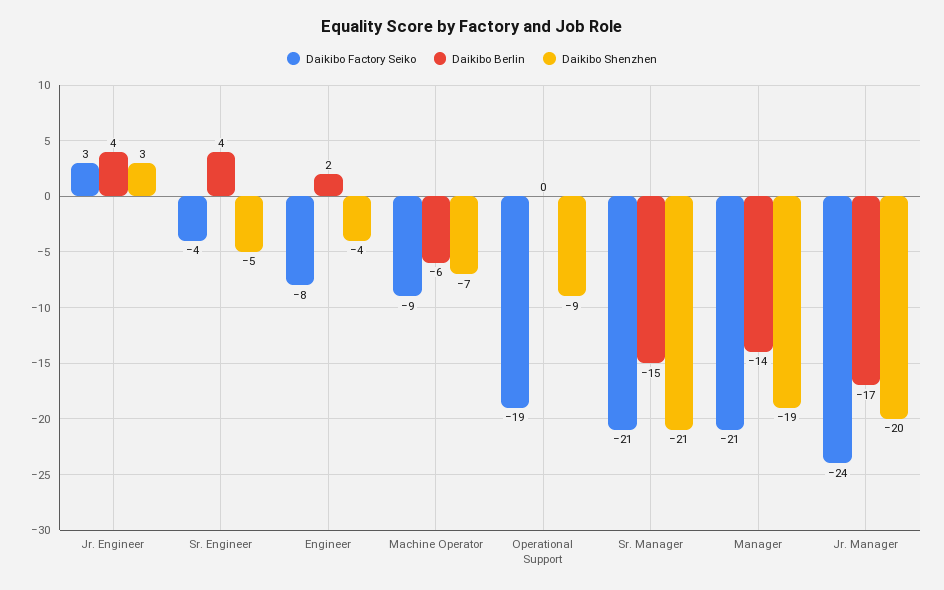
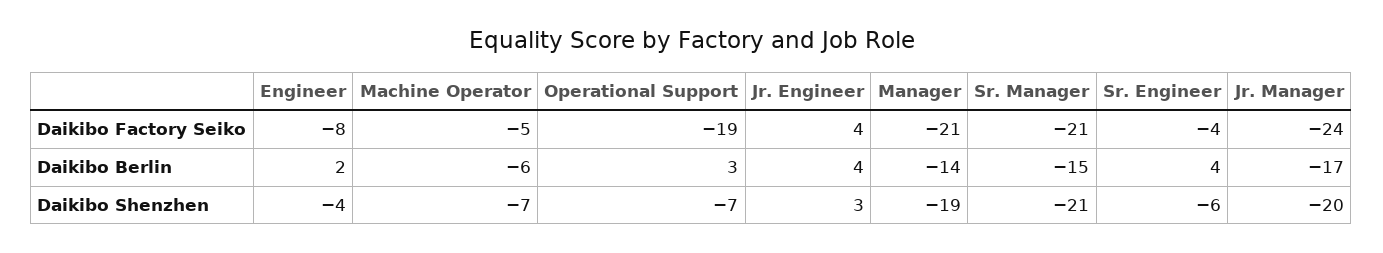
  {
    "Daikibo Factory Seiko": {
-     "Jr. Engineer": 3,
+     "Jr. Engineer": 4,
      "Sr. Engineer": -4,
      "Engineer": -8,
-     "Machine Operator": -9,
+     "Machine Operator": -5,
      "Operational Support": -19,
      "Sr. Manager": -21,
      "Manager": -21,
      "Jr. Manager": -24
    },
    "Daikibo Berlin": {
      "Jr. Engineer": 4,
      "Sr. Engineer": 4,
      "Engineer": 2,
      "Machine Operator": -6,
-     "Operational Support": 0,
+     "Operational Support": 3,
      "Sr. Manager": -15,
      "Manager": -14,
      "Jr. Manager": -17
    },
    "Daikibo Shenzhen": {
      "Jr. Engineer": 3,
-     "Sr. Engineer": -5,
+     "Sr. Engineer": -6,
      "Engineer": -4,
      "Machine Operator": -7,
-     "Operational Support": -9,
+     "Operational Support": -7,
      "Sr. Manager": -21,
      "Manager": -19,
      "Jr. Manager": -20
    }
  }

